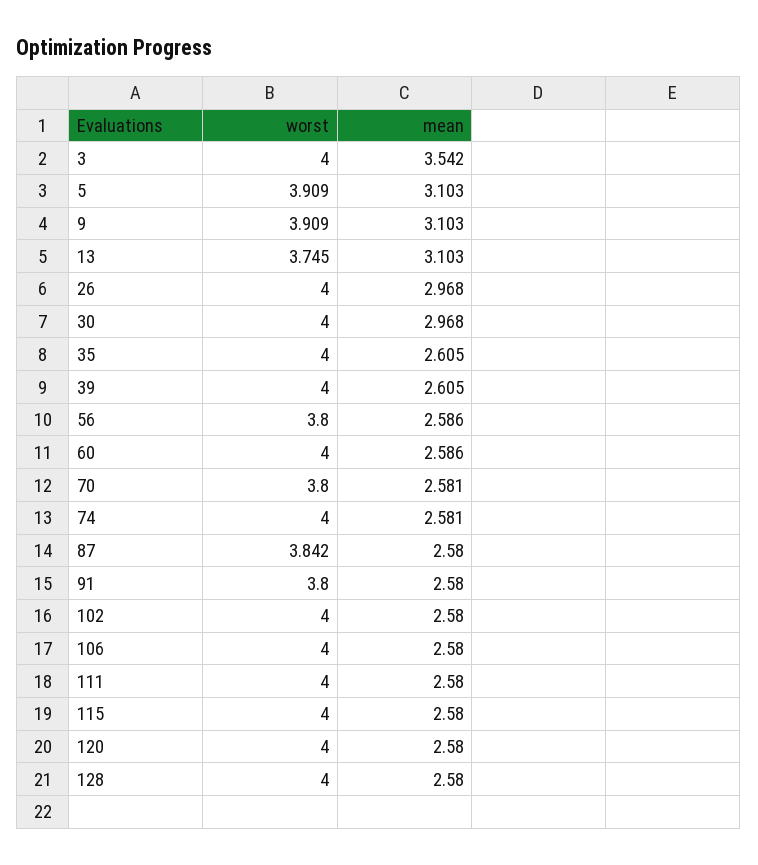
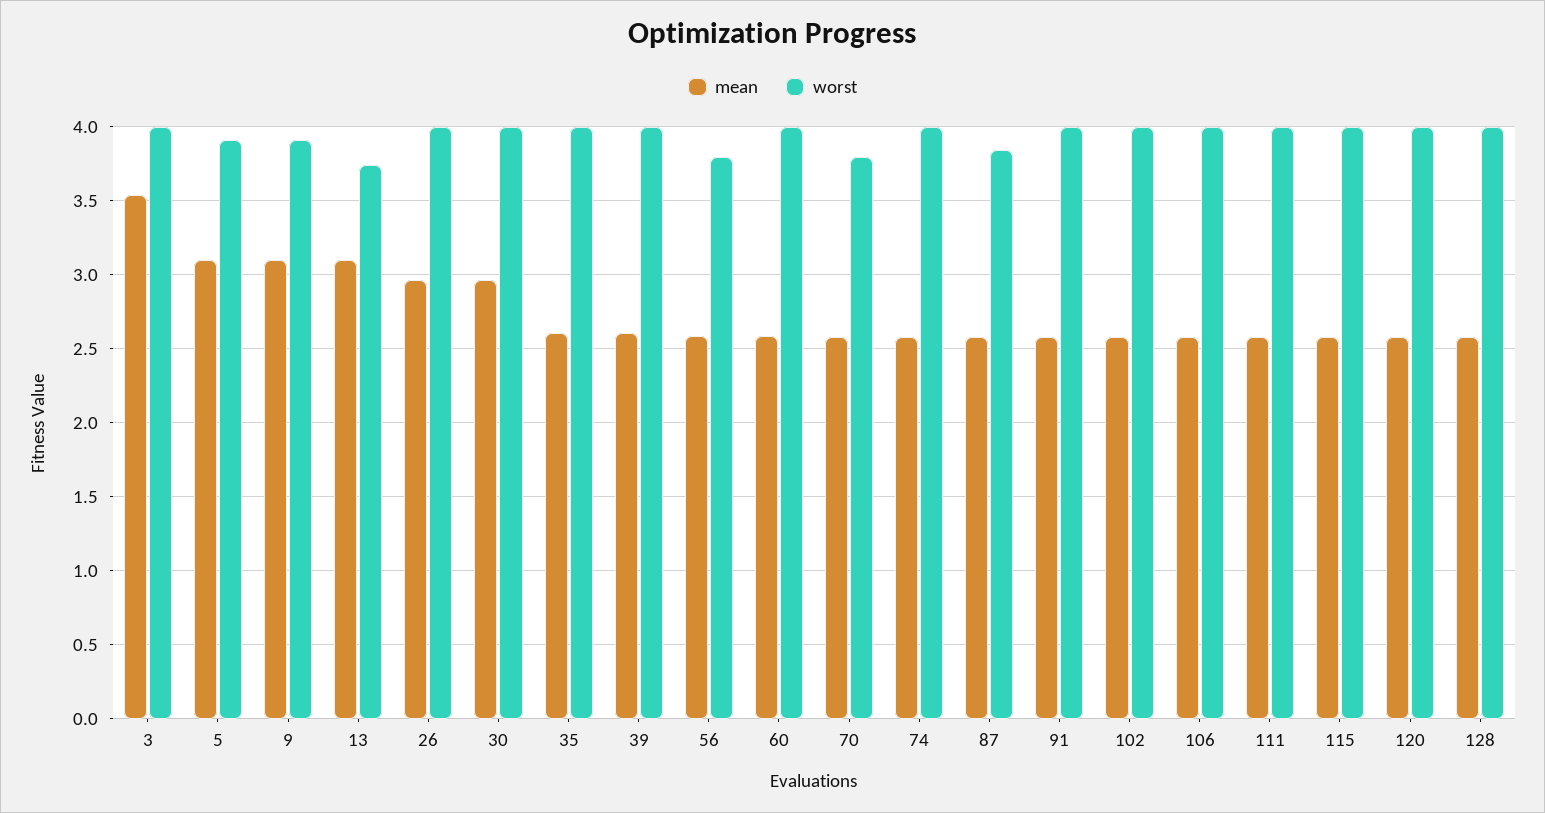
  {
    "worst": {
      "3": 4,
      "5": 3.909,
      "9": 3.909,
      "13": 3.745,
      "26": 4,
      "30": 4,
      "35": 4,
      "39": 4,
      "56": 3.8,
      "60": 4,
      "70": 3.8,
      "74": 4,
      "87": 3.842,
-     "91": 3.8,
+     "91": 4,
      "102": 4,
      "106": 4,
      "111": 4,
      "115": 4,
      "120": 4,
      "128": 4
    },
    "mean": {
      "3": 3.542,
      "5": 3.103,
      "9": 3.103,
      "13": 3.103,
      "26": 2.968,
      "30": 2.968,
      "35": 2.605,
      "39": 2.605,
      "56": 2.586,
      "60": 2.586,
      "70": 2.581,
      "74": 2.581,
      "87": 2.58,
      "91": 2.58,
      "102": 2.58,
      "106": 2.58,
      "111": 2.58,
      "115": 2.58,
      "120": 2.58,
      "128": 2.58
    }
  }

